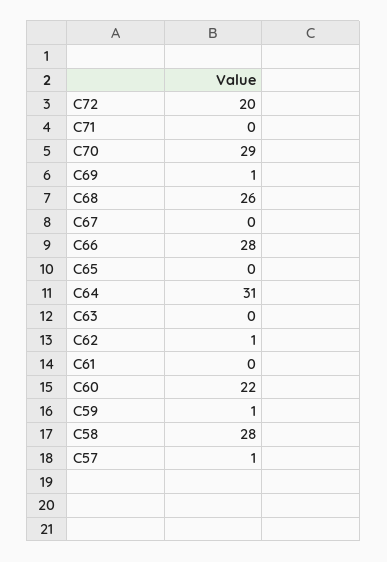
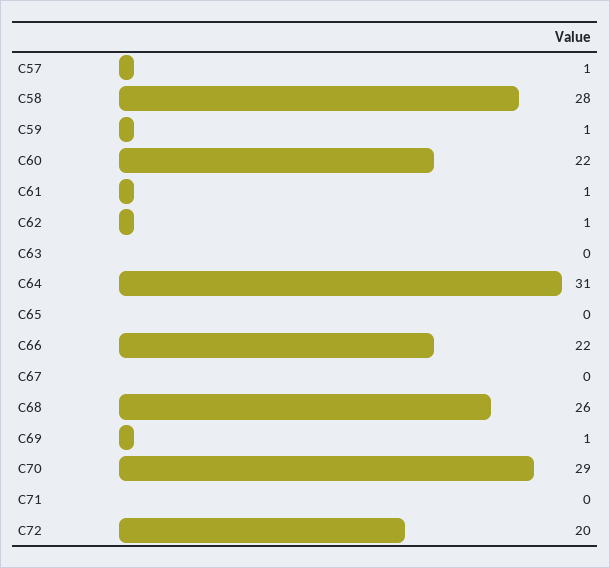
  {
    "C72": 20,
    "C71": 0,
    "C70": 29,
    "C69": 1,
    "C68": 26,
    "C67": 0,
-   "C66": 28,
+   "C66": 22,
    "C65": 0,
    "C64": 31,
    "C63": 0,
    "C62": 1,
-   "C61": 0,
+   "C61": 1,
    "C60": 22,
    "C59": 1,
    "C58": 28,
    "C57": 1
  }

